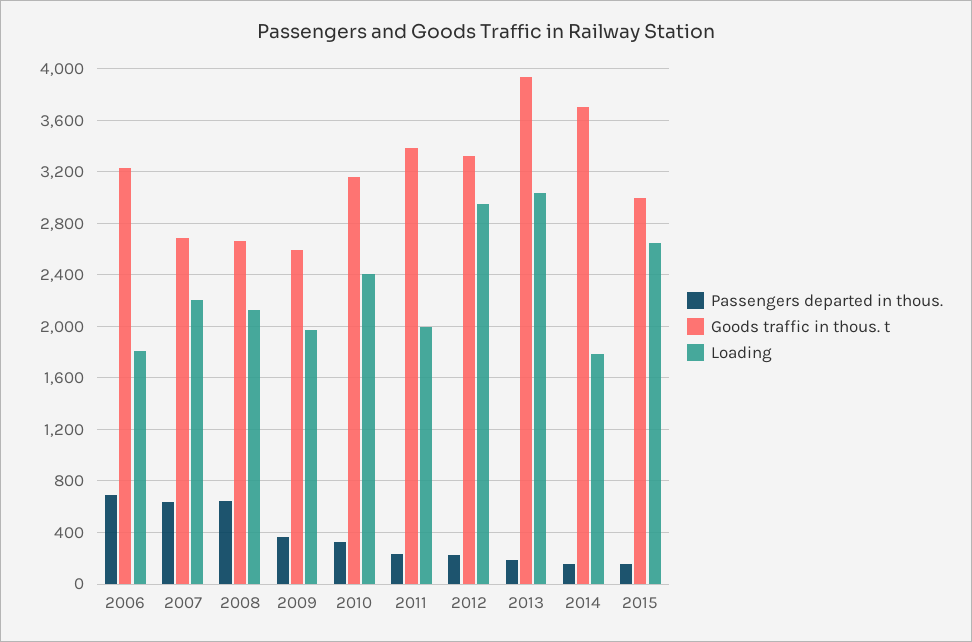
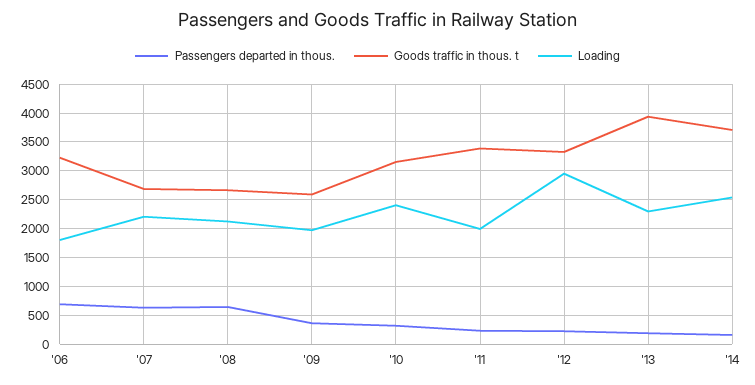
  {
    "Passengers departed in thous.": {
      "2006": 700,
      "2007": 650,
      "2008": 650,
      "2009": 350,
      "2010": 300,
      "2011": 250,
      "2012": 250,
      "2013": 200,
-     "2014": 150,
+     "2014": 150
-     "2015": 150
    },
    "Goods traffic in thous. t": {
      "2006": 3250,
      "2007": 2700,
      "2008": 2650,
      "2009": 2600,
      "2010": 3150,
      "2011": 3400,
      "2012": 3350,
      "2013": 3950,
-     "2014": 3700,
+     "2014": 3700
-     "2015": 3000
    },
    "Loading": {
      "2006": 1800,
      "2007": 2200,
      "2008": 2150,
      "2009": 1950,
      "2010": 2400,
      "2011": 2000,
      "2012": 2950,
-     "2013": 3050,
+     "2013": 2250,
-     "2014": 1800,
+     "2014": 2500
-     "2015": 2650
    }
  }

